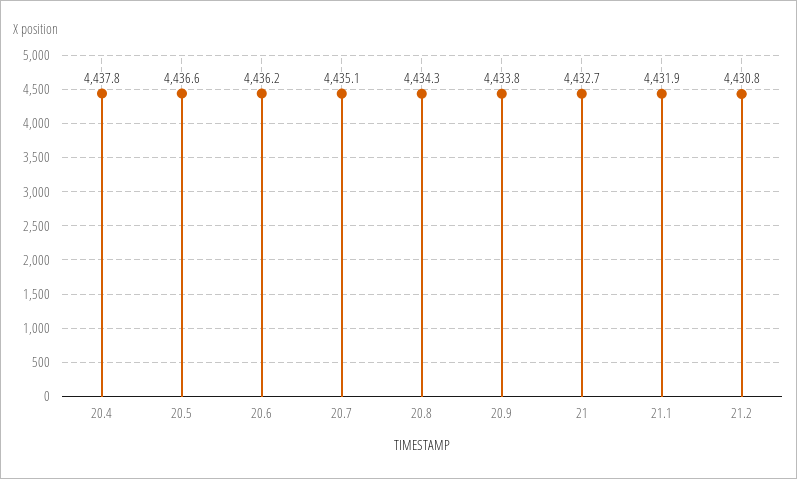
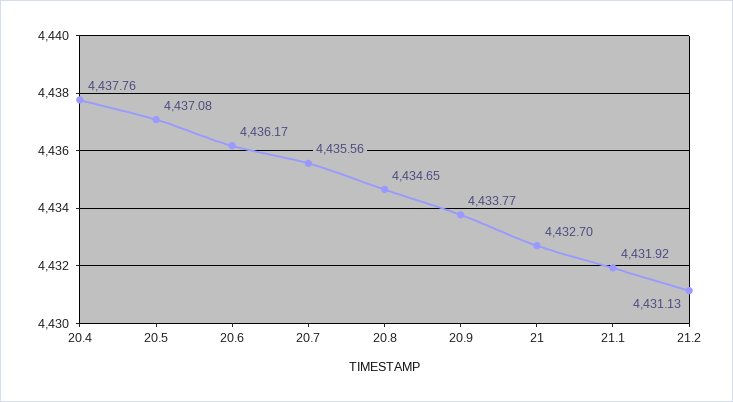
  {
    "20.4": 4437.76,
-   "20.5": 4436.6,
+   "20.5": 4437.08,
    "20.6": 4436.17,
-   "20.7": 4435.1,
+   "20.7": 4435.56,
-   "20.8": 4434.3,
+   "20.8": 4434.65,
    "20.9": 4433.77,
    "21": 4432.7,
    "21.1": 4431.92,
-   "21.2": 4430.8
+   "21.2": 4431.13
  }

